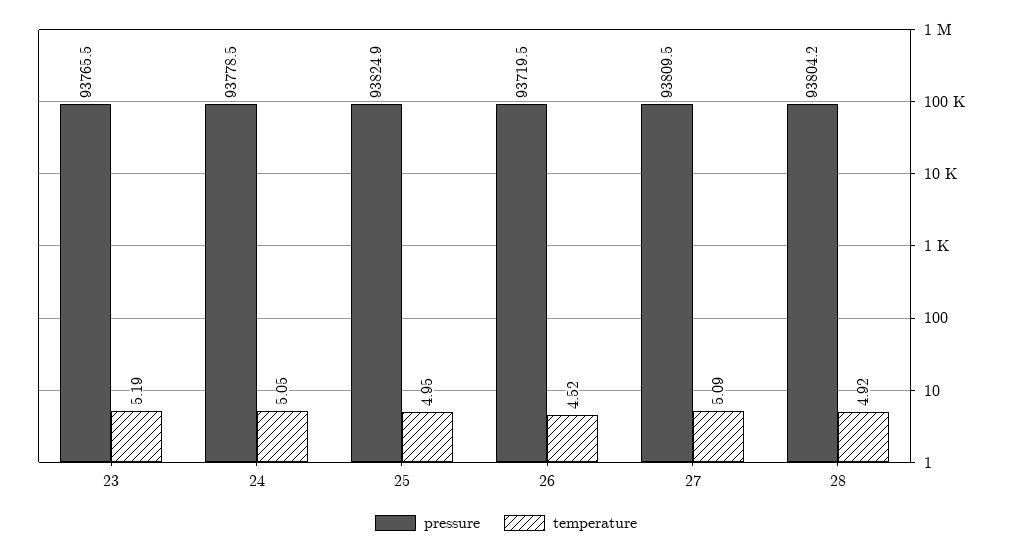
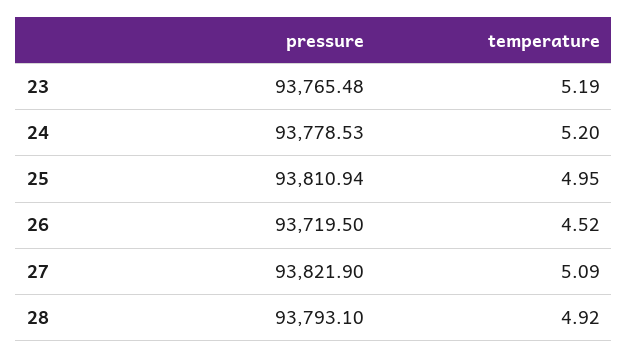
  {
    "pressure": {
      "23": 93765.48,
      "24": 93778.53,
-     "25": 93824.9,
+     "25": 93810.94,
      "26": 93719.5,
-     "27": 93809.5,
+     "27": 93821.9,
-     "28": 93804.2
+     "28": 93793.1
    },
    "temperature": {
      "23": 5.19,
-     "24": 5.05,
+     "24": 5.2,
      "25": 4.95,
      "26": 4.52,
      "27": 5.09,
      "28": 4.92
    }
  }

